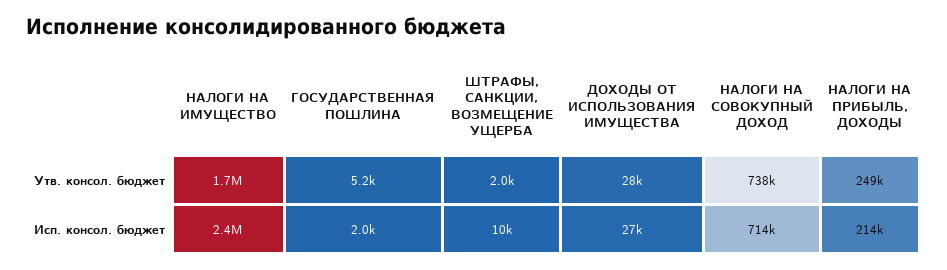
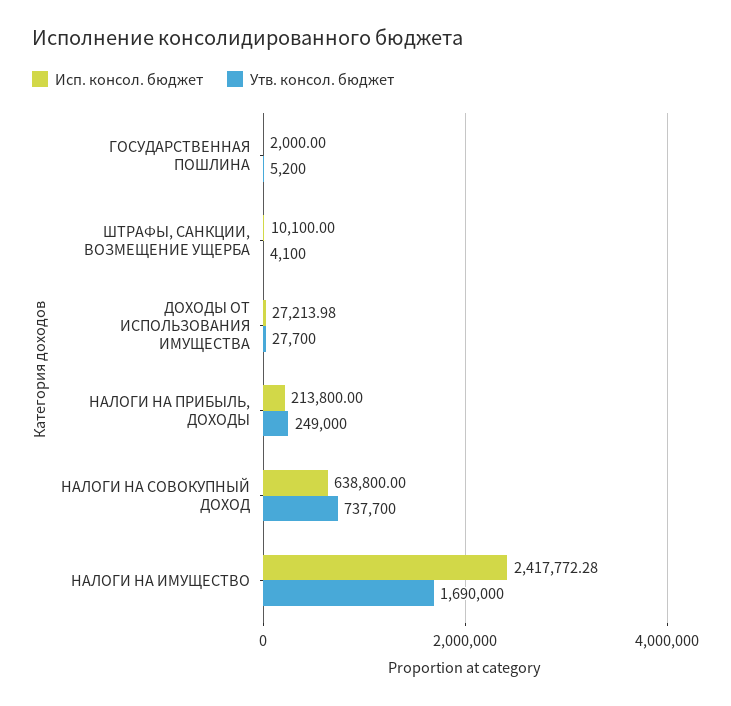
  {
    "Утв. консол. бюджет": {
      "НАЛОГИ НА ИМУЩЕСТВО": 1690000,
      "ГОСУДАРСТВЕННАЯ ПОШЛИНА": 5200,
-     "ШТРАФЫ, САНКЦИИ, ВОЗМЕЩЕНИЕ УЩЕРБА": 2000,
+     "ШТРАФЫ, САНКЦИИ, ВОЗМЕЩЕНИЕ УЩЕРБА": 4100,
      "ДОХОДЫ ОТ ИСПОЛЬЗОВАНИЯ ИМУЩЕСТВА": 27700,
      "НАЛОГИ НА СОВОКУПНЫЙ ДОХОД": 737700,
      "НАЛОГИ НА ПРИБЫЛЬ, ДОХОДЫ": 249000
    },
    "Исп. консол. бюджет": {
      "НАЛОГИ НА ИМУЩЕСТВО": 2417772.28,
      "ГОСУДАРСТВЕННАЯ ПОШЛИНА": 2000,
      "ШТРАФЫ, САНКЦИИ, ВОЗМЕЩЕНИЕ УЩЕРБА": 10100,
      "ДОХОДЫ ОТ ИСПОЛЬЗОВАНИЯ ИМУЩЕСТВА": 27213.98,
-     "НАЛОГИ НА СОВОКУПНЫЙ ДОХОД": 714000,
+     "НАЛОГИ НА СОВОКУПНЫЙ ДОХОД": 638800,
      "НАЛОГИ НА ПРИБЫЛЬ, ДОХОДЫ": 213800
    }
  }

